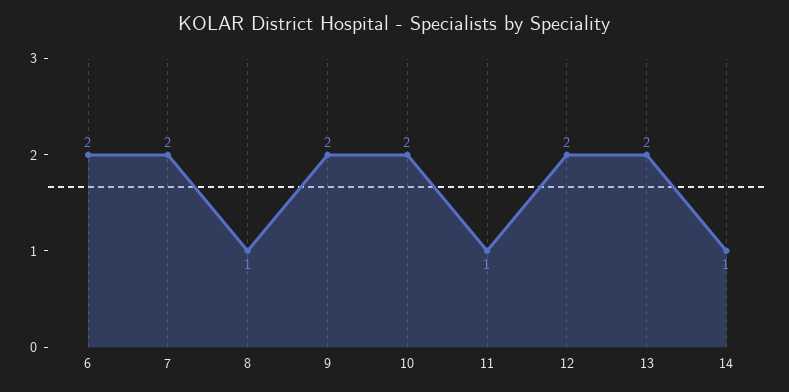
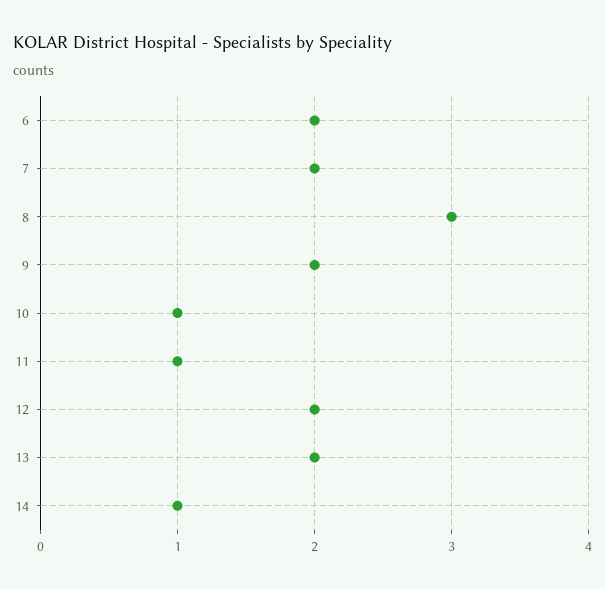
  {
    "6": 2,
    "7": 2,
-   "8": 1,
+   "8": 3,
    "9": 2,
-   "10": 2,
+   "10": 1,
    "11": 1,
    "12": 2,
    "13": 2,
    "14": 1
  }

